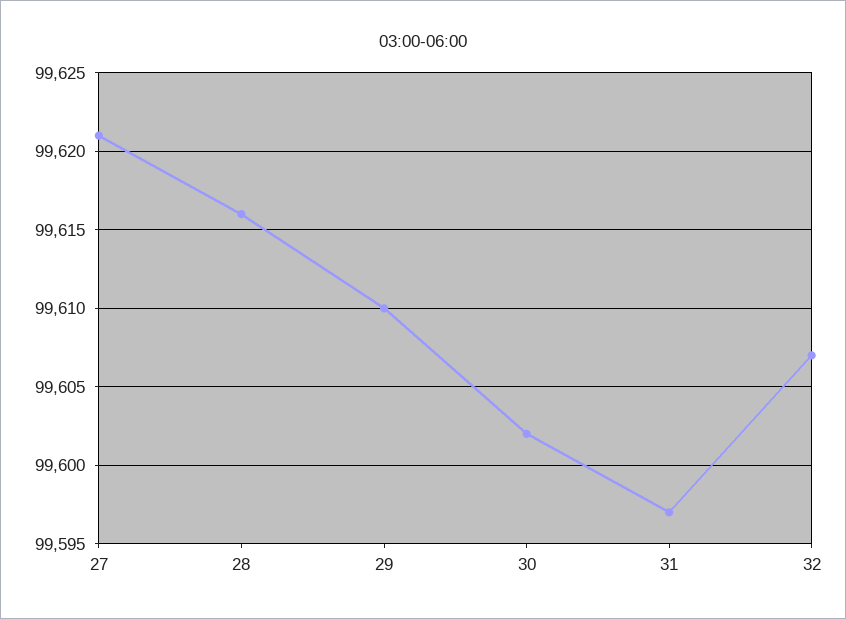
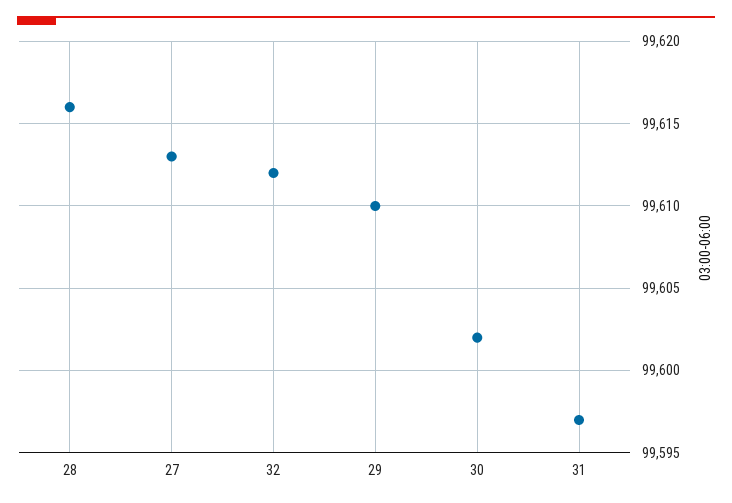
  {
-   "27": 99621,
+   "27": 99613,
    "28": 99616,
    "29": 99610,
    "30": 99602,
    "31": 99597,
-   "32": 99607
+   "32": 99612
  }

